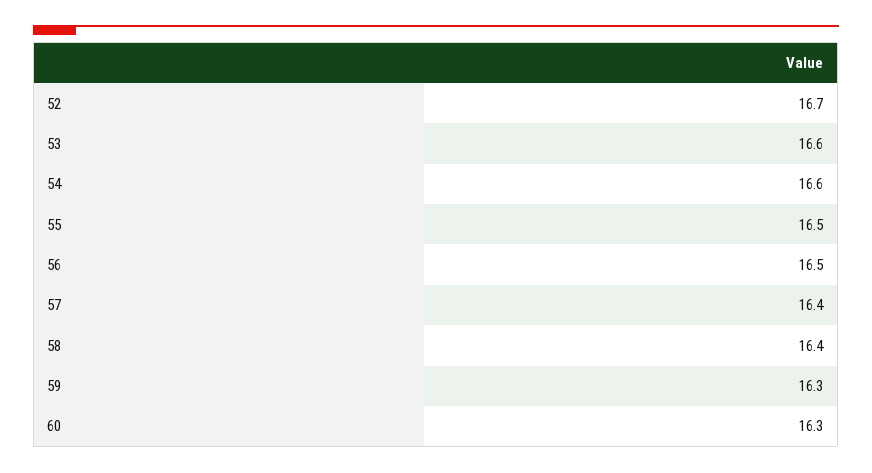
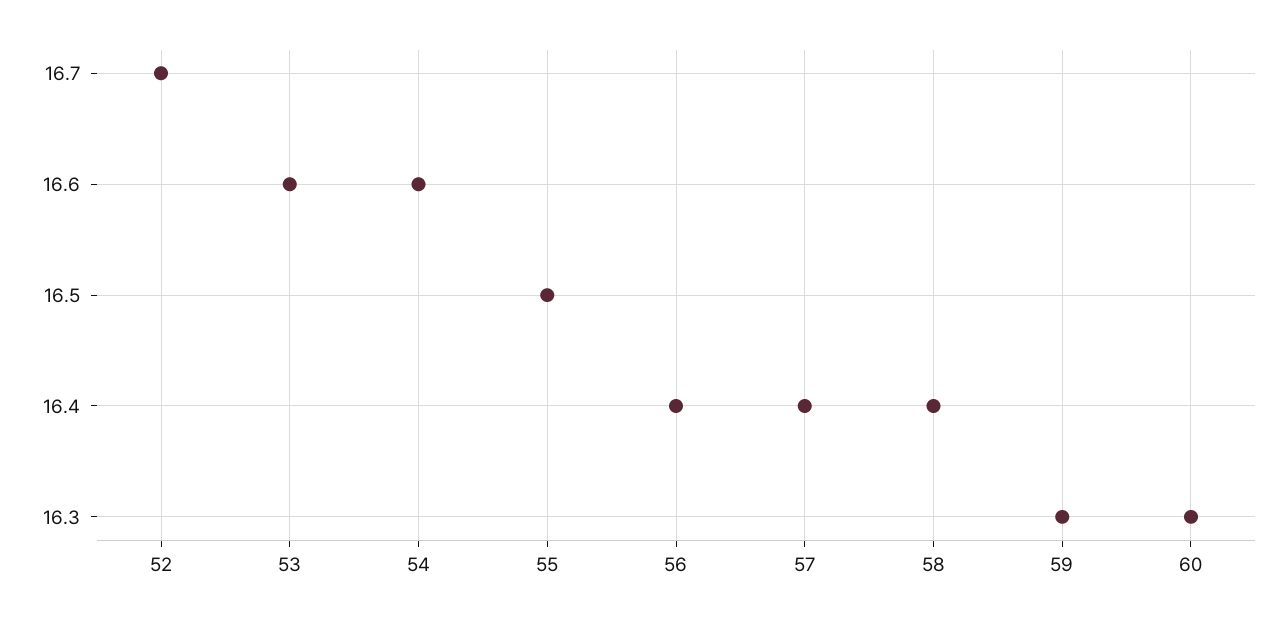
  {
    "52": 16.7,
    "53": 16.6,
    "54": 16.6,
    "55": 16.5,
-   "56": 16.5,
+   "56": 16.4,
    "57": 16.4,
    "58": 16.4,
    "59": 16.3,
    "60": 16.3
  }

